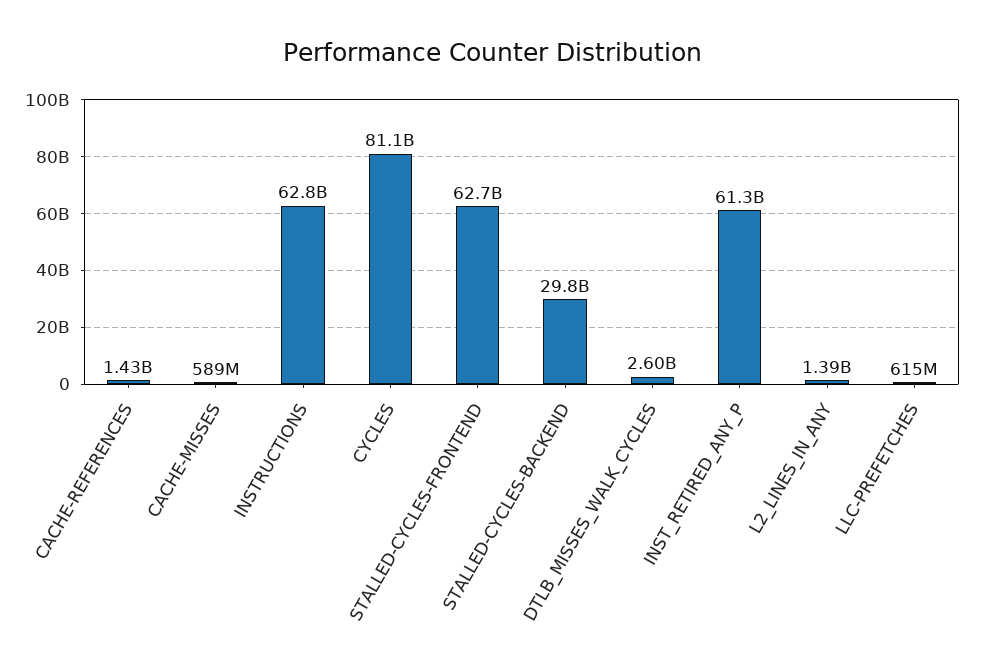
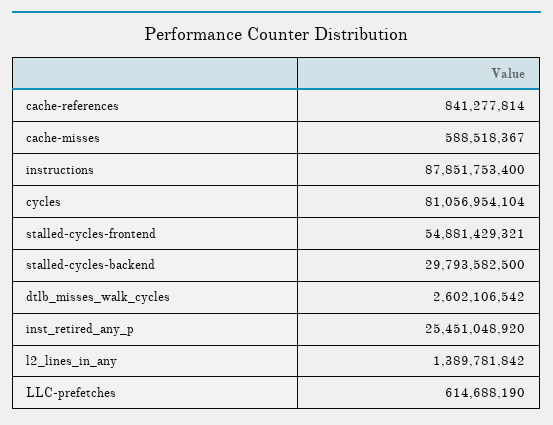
  {
-   "CACHE-REFERENCES": 1430000000,
+   "CACHE-REFERENCES": 841277814,
    "CACHE-MISSES": 588518367,
-   "INSTRUCTIONS": 62800000000,
+   "INSTRUCTIONS": 87851753400,
    "CYCLES": 81056954104,
-   "STALLED-CYCLES-FRONTEND": 62700000000,
+   "STALLED-CYCLES-FRONTEND": 54881429321,
    "STALLED-CYCLES-BACKEND": 29793582500,
    "DTLB_MISSES_WALK_CYCLES": 2602106542,
-   "INST_RETIRED_ANY_P": 61300000000,
+   "INST_RETIRED_ANY_P": 25451048920,
    "L2_LINES_IN_ANY": 1389781842,
    "LLC-PREFETCHES": 614688190
  }

